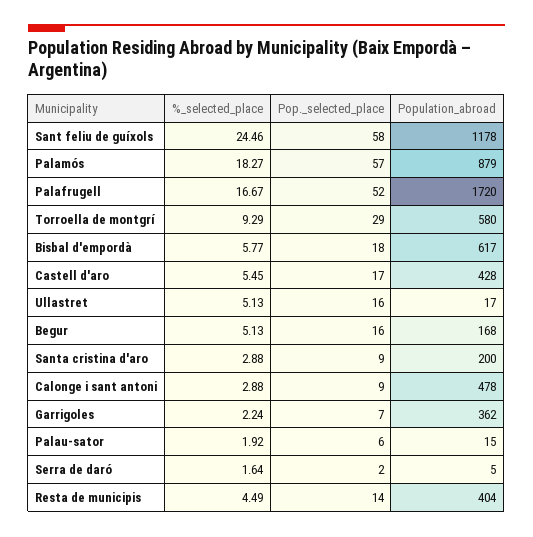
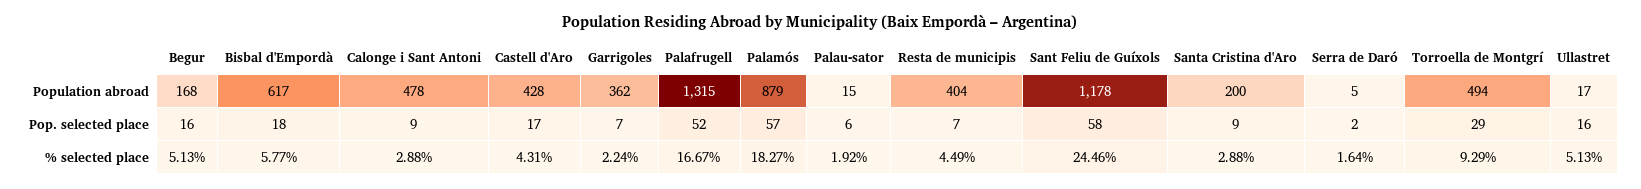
  {
    "%_selected_place": {
      "Sant feliu de guíxols": 24.46,
      "Palamós": 18.27,
      "Palafrugell": 16.67,
      "Torroella de montgrí": 9.29,
      "Bisbal d'empordà": 5.77,
-     "Castell d'aro": 5.45,
+     "Castell d'aro": 4.31,
      "Ullastret": 5.13,
      "Begur": 5.13,
      "Santa cristina d'aro": 2.88,
      "Calonge i sant antoni": 2.88,
      "Garrigoles": 2.24,
      "Palau-sator": 1.92,
      "Serra de daró": 1.64,
      "Resta de municipis": 4.49
    },
    "Pop._selected_place": {
      "Sant feliu de guíxols": 58,
      "Palamós": 57,
      "Palafrugell": 52,
      "Torroella de montgrí": 29,
      "Bisbal d'empordà": 18,
      "Castell d'aro": 17,
      "Ullastret": 16,
      "Begur": 16,
      "Santa cristina d'aro": 9,
      "Calonge i sant antoni": 9,
      "Garrigoles": 7,
      "Palau-sator": 6,
      "Serra de daró": 2,
-     "Resta de municipis": 14
+     "Resta de municipis": 7
    },
    "Population_abroad": {
      "Sant feliu de guíxols": 1178,
      "Palamós": 879,
-     "Palafrugell": 1720,
+     "Palafrugell": 1315,
-     "Torroella de montgrí": 580,
+     "Torroella de montgrí": 494,
      "Bisbal d'empordà": 617,
      "Castell d'aro": 428,
      "Ullastret": 17,
      "Begur": 168,
      "Santa cristina d'aro": 200,
      "Calonge i sant antoni": 478,
      "Garrigoles": 362,
      "Palau-sator": 15,
      "Serra de daró": 5,
      "Resta de municipis": 404
    }
  }

